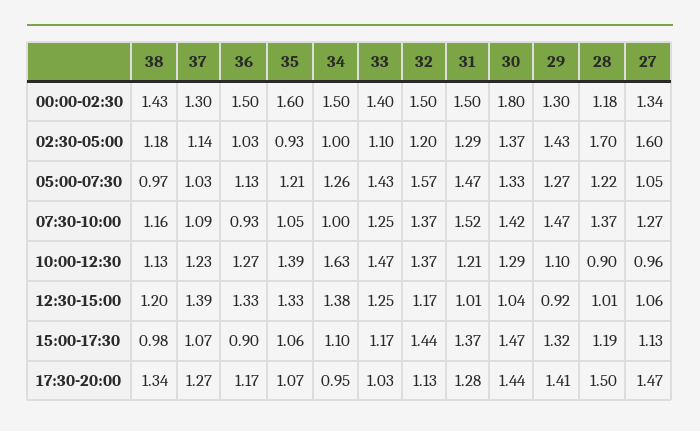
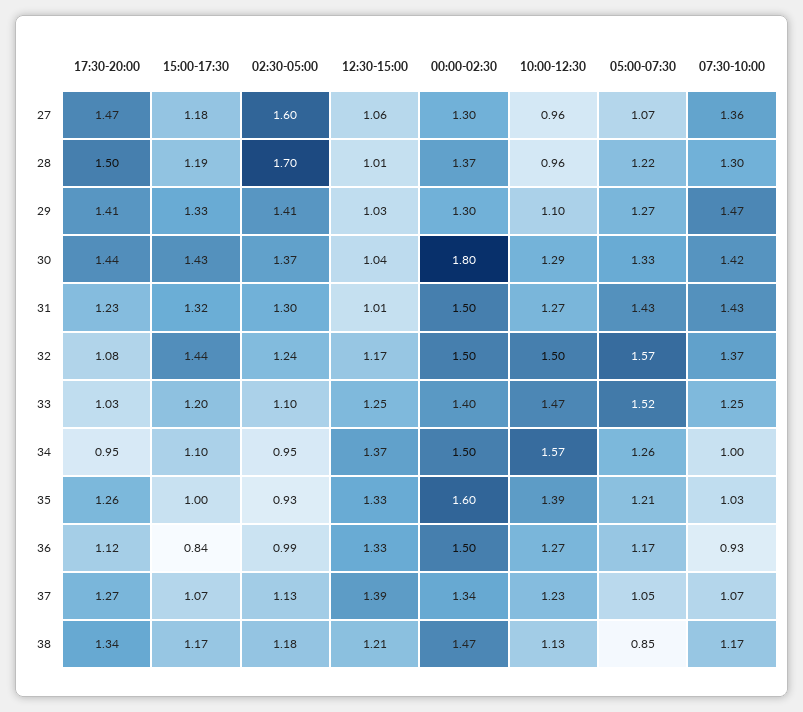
  {
    "38": {
-     "00:00-02:30": 1.43,
+     "00:00-02:30": 1.47,
      "02:30-05:00": 1.18,
-     "05:00-07:30": 0.97,
+     "05:00-07:30": 0.85,
-     "07:30-10:00": 1.16,
+     "07:30-10:00": 1.17,
      "10:00-12:30": 1.13,
-     "12:30-15:00": 1.2,
+     "12:30-15:00": 1.21,
-     "15:00-17:30": 0.98,
+     "15:00-17:30": 1.17,
      "17:30-20:00": 1.34
    },
    "37": {
-     "00:00-02:30": 1.3,
+     "00:00-02:30": 1.34,
-     "02:30-05:00": 1.14,
+     "02:30-05:00": 1.13,
-     "05:00-07:30": 1.03,
+     "05:00-07:30": 1.05,
-     "07:30-10:00": 1.09,
+     "07:30-10:00": 1.07,
      "10:00-12:30": 1.23,
      "12:30-15:00": 1.39,
      "15:00-17:30": 1.07,
      "17:30-20:00": 1.27
    },
    "36": {
      "00:00-02:30": 1.5,
-     "02:30-05:00": 1.03,
+     "02:30-05:00": 0.99,
-     "05:00-07:30": 1.13,
+     "05:00-07:30": 1.17,
      "07:30-10:00": 0.93,
      "10:00-12:30": 1.27,
      "12:30-15:00": 1.33,
-     "15:00-17:30": 0.9,
+     "15:00-17:30": 0.84,
-     "17:30-20:00": 1.17
+     "17:30-20:00": 1.12
    },
    "35": {
      "00:00-02:30": 1.6,
      "02:30-05:00": 0.93,
      "05:00-07:30": 1.21,
-     "07:30-10:00": 1.05,
+     "07:30-10:00": 1.03,
      "10:00-12:30": 1.39,
      "12:30-15:00": 1.33,
-     "15:00-17:30": 1.06,
+     "15:00-17:30": 1,
-     "17:30-20:00": 1.07
+     "17:30-20:00": 1.26
    },
    "34": {
      "00:00-02:30": 1.5,
-     "02:30-05:00": 1,
+     "02:30-05:00": 0.95,
      "05:00-07:30": 1.26,
      "07:30-10:00": 1,
-     "10:00-12:30": 1.63,
+     "10:00-12:30": 1.57,
-     "12:30-15:00": 1.38,
+     "12:30-15:00": 1.37,
      "15:00-17:30": 1.1,
      "17:30-20:00": 0.95
    },
    "33": {
      "00:00-02:30": 1.4,
      "02:30-05:00": 1.1,
-     "05:00-07:30": 1.43,
+     "05:00-07:30": 1.52,
      "07:30-10:00": 1.25,
      "10:00-12:30": 1.47,
      "12:30-15:00": 1.25,
-     "15:00-17:30": 1.17,
+     "15:00-17:30": 1.2,
      "17:30-20:00": 1.03
    },
    "32": {
      "00:00-02:30": 1.5,
-     "02:30-05:00": 1.2,
+     "02:30-05:00": 1.24,
      "05:00-07:30": 1.57,
      "07:30-10:00": 1.37,
-     "10:00-12:30": 1.37,
+     "10:00-12:30": 1.5,
      "12:30-15:00": 1.17,
      "15:00-17:30": 1.44,
-     "17:30-20:00": 1.13
+     "17:30-20:00": 1.08
    },
    "31": {
      "00:00-02:30": 1.5,
-     "02:30-05:00": 1.29,
+     "02:30-05:00": 1.3,
-     "05:00-07:30": 1.47,
+     "05:00-07:30": 1.43,
-     "07:30-10:00": 1.52,
+     "07:30-10:00": 1.43,
-     "10:00-12:30": 1.21,
+     "10:00-12:30": 1.27,
      "12:30-15:00": 1.01,
-     "15:00-17:30": 1.37,
+     "15:00-17:30": 1.32,
-     "17:30-20:00": 1.28
+     "17:30-20:00": 1.23
    },
    "30": {
      "00:00-02:30": 1.8,
      "02:30-05:00": 1.37,
      "05:00-07:30": 1.33,
      "07:30-10:00": 1.42,
      "10:00-12:30": 1.29,
      "12:30-15:00": 1.04,
-     "15:00-17:30": 1.47,
+     "15:00-17:30": 1.43,
      "17:30-20:00": 1.44
    },
    "29": {
      "00:00-02:30": 1.3,
-     "02:30-05:00": 1.43,
+     "02:30-05:00": 1.41,
      "05:00-07:30": 1.27,
      "07:30-10:00": 1.47,
      "10:00-12:30": 1.1,
-     "12:30-15:00": 0.92,
+     "12:30-15:00": 1.03,
-     "15:00-17:30": 1.32,
+     "15:00-17:30": 1.33,
      "17:30-20:00": 1.41
    },
    "28": {
-     "00:00-02:30": 1.18,
+     "00:00-02:30": 1.37,
      "02:30-05:00": 1.7,
      "05:00-07:30": 1.22,
-     "07:30-10:00": 1.37,
+     "07:30-10:00": 1.3,
-     "10:00-12:30": 0.9,
+     "10:00-12:30": 0.96,
      "12:30-15:00": 1.01,
      "15:00-17:30": 1.19,
      "17:30-20:00": 1.5
    },
    "27": {
-     "00:00-02:30": 1.34,
+     "00:00-02:30": 1.3,
      "02:30-05:00": 1.6,
-     "05:00-07:30": 1.05,
+     "05:00-07:30": 1.07,
-     "07:30-10:00": 1.27,
+     "07:30-10:00": 1.36,
      "10:00-12:30": 0.96,
      "12:30-15:00": 1.06,
-     "15:00-17:30": 1.13,
+     "15:00-17:30": 1.18,
      "17:30-20:00": 1.47
    }
  }

